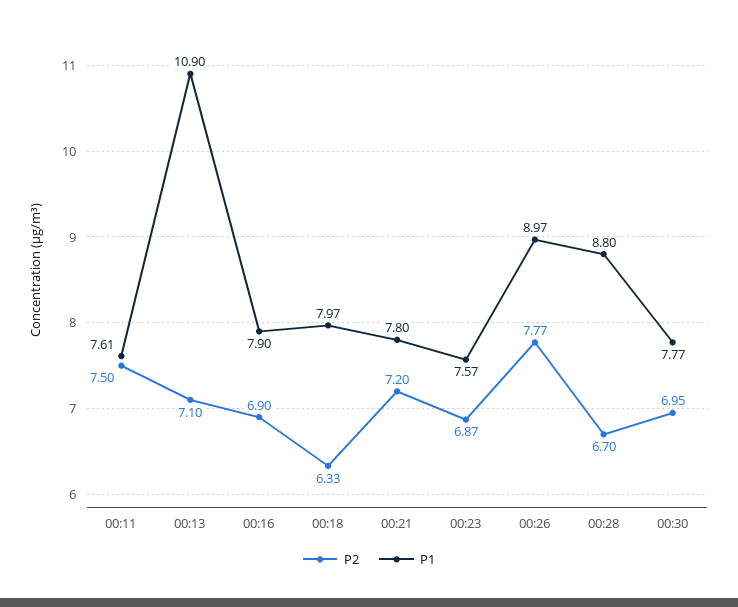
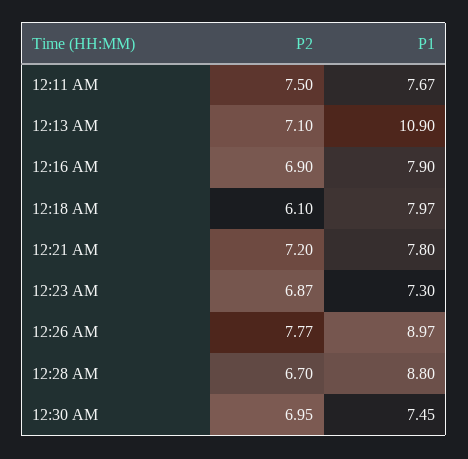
  {
    "P2": {
      "00:11": 7.5,
      "00:13": 7.1,
      "00:16": 6.9,
-     "00:18": 6.33,
+     "00:18": 6.1,
      "00:21": 7.2,
      "00:23": 6.87,
      "00:26": 7.77,
      "00:28": 6.7,
      "00:30": 6.95
    },
    "P1": {
-     "00:11": 7.61,
+     "00:11": 7.67,
      "00:13": 10.9,
      "00:16": 7.9,
      "00:18": 7.97,
      "00:21": 7.8,
-     "00:23": 7.57,
+     "00:23": 7.3,
      "00:26": 8.97,
      "00:28": 8.8,
-     "00:30": 7.77
+     "00:30": 7.45
    }
  }

